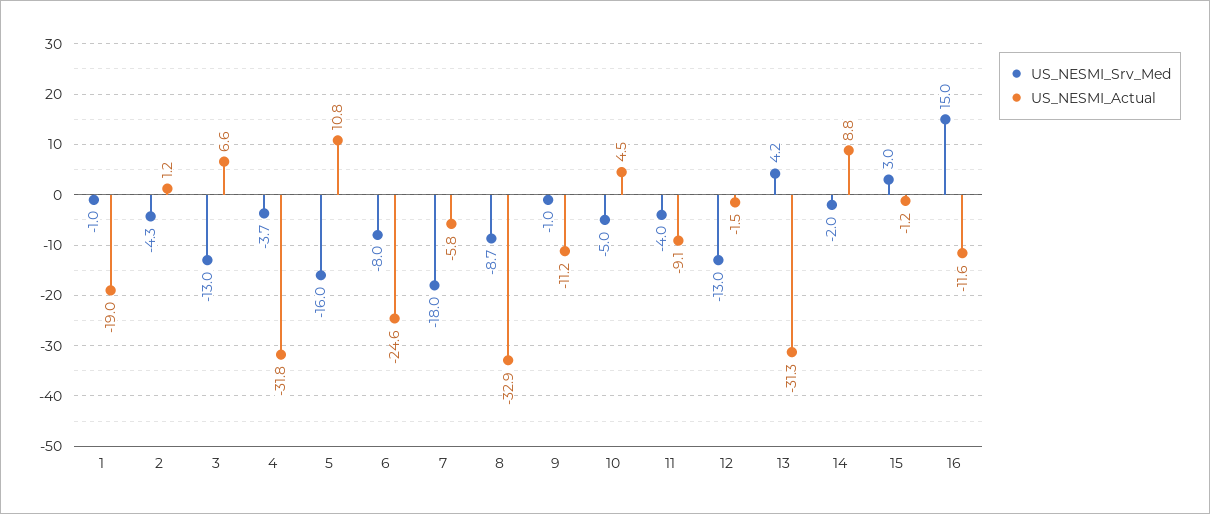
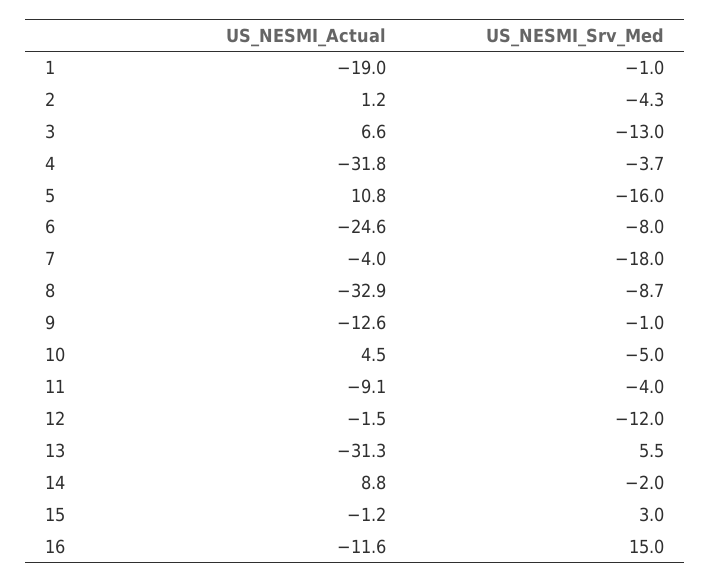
  {
    "US_NESMI_Srv_Med": {
      "1": -1,
      "2": -4.3,
      "3": -13,
      "4": -3.7,
      "5": -16,
      "6": -8,
      "7": -18,
      "8": -8.7,
      "9": -1,
      "10": -5,
      "11": -4,
-     "12": -13,
+     "12": -12,
-     "13": 4.2,
+     "13": 5.5,
      "14": -2,
      "15": 3,
      "16": 15
    },
    "US_NESMI_Actual": {
      "1": -19,
      "2": 1.2,
      "3": 6.6,
      "4": -31.8,
      "5": 10.8,
      "6": -24.6,
-     "7": -5.8,
+     "7": -4,
      "8": -32.9,
-     "9": -11.2,
+     "9": -12.6,
      "10": 4.5,
      "11": -9.1,
      "12": -1.5,
      "13": -31.3,
      "14": 8.8,
      "15": -1.2,
      "16": -11.6
    }
  }

